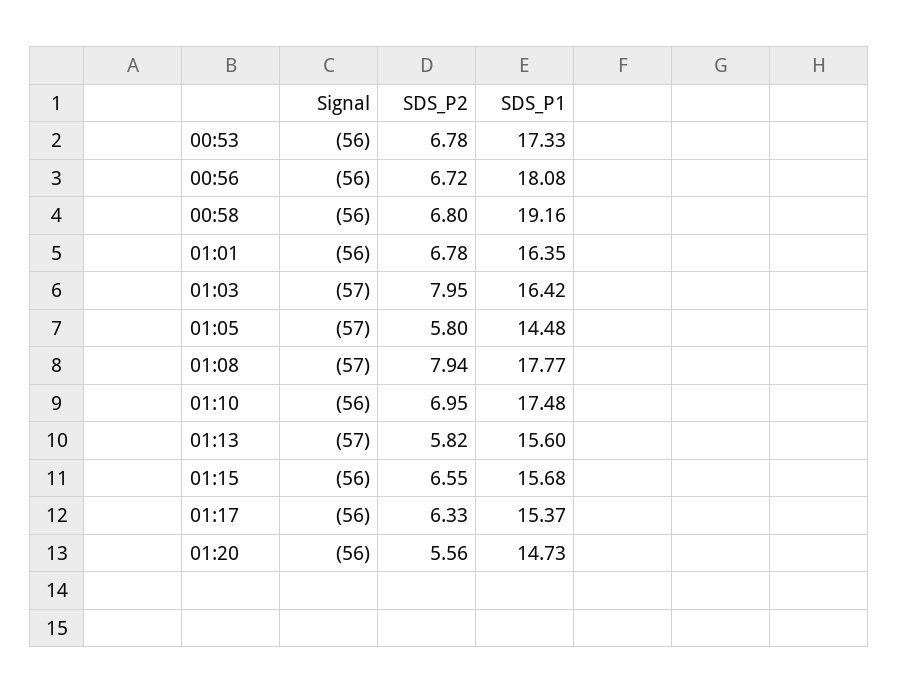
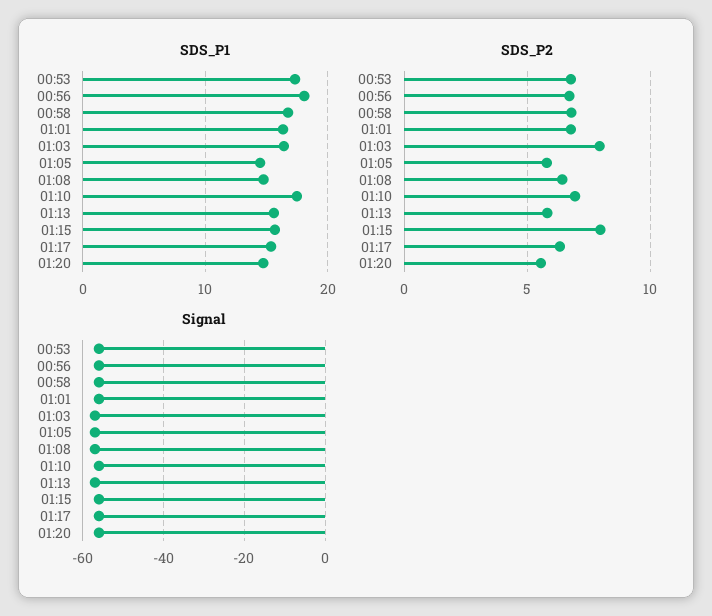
  {
    "Signal": {
      "00:53": -56,
      "00:56": -56,
      "00:58": -56,
      "01:01": -56,
      "01:03": -57,
      "01:05": -57,
      "01:08": -57,
      "01:10": -56,
      "01:13": -57,
      "01:15": -56,
      "01:17": -56,
      "01:20": -56
    },
    "SDS_P2": {
      "00:53": 6.78,
      "00:56": 6.72,
      "00:58": 6.8,
      "01:01": 6.78,
      "01:03": 7.95,
      "01:05": 5.8,
-     "01:08": 7.94,
+     "01:08": 6.5,
      "01:10": 6.95,
      "01:13": 5.82,
-     "01:15": 6.55,
+     "01:15": 8,
      "01:17": 6.33,
      "01:20": 5.56
    },
    "SDS_P1": {
      "00:53": 17.33,
      "00:56": 18.08,
-     "00:58": 19.16,
+     "00:58": 17,
      "01:01": 16.35,
      "01:03": 16.42,
      "01:05": 14.48,
-     "01:08": 17.77,
+     "01:08": 15,
      "01:10": 17.48,
      "01:13": 15.6,
      "01:15": 15.68,
      "01:17": 15.37,
      "01:20": 14.73
    }
  }

